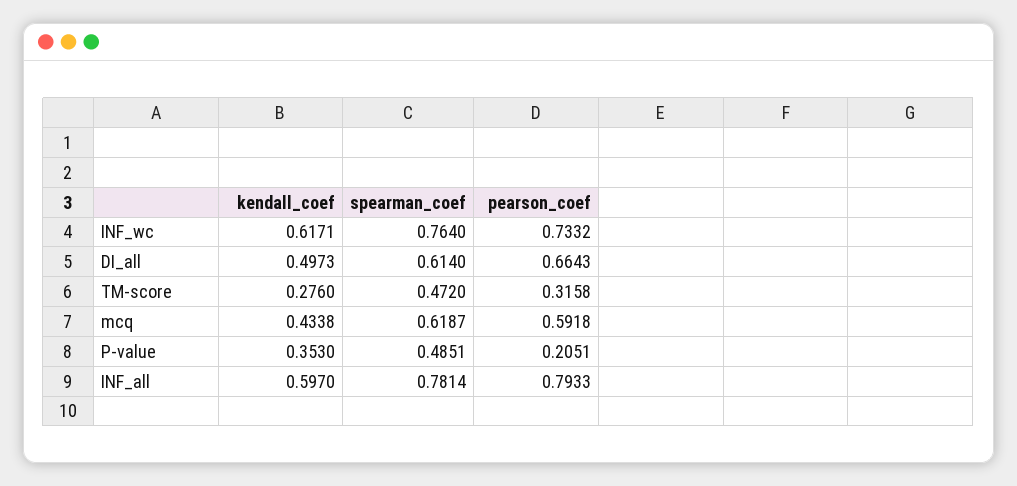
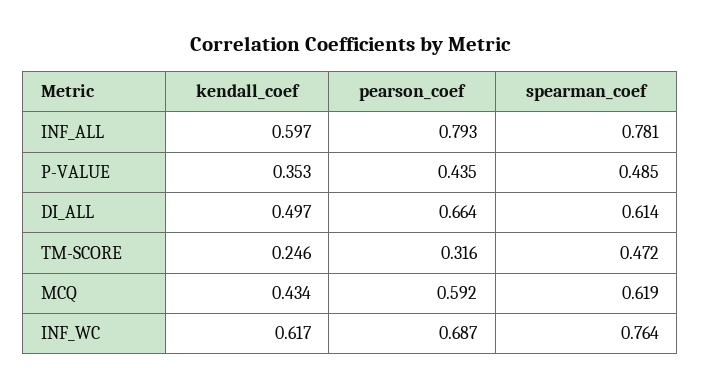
  {
    "kendall_coef": {
      "INF_wc": 0.6171,
      "DI_all": 0.4973,
-     "TM-score": 0.276,
+     "TM-score": 0.246,
      "mcq": 0.4338,
      "P-value": 0.353,
      "INF_all": 0.597
    },
    "spearman_coef": {
      "INF_wc": 0.764,
      "DI_all": 0.614,
      "TM-score": 0.472,
      "mcq": 0.6187,
      "P-value": 0.4851,
      "INF_all": 0.7814
    },
    "pearson_coef": {
-     "INF_wc": 0.7332,
+     "INF_wc": 0.687,
      "DI_all": 0.6643,
      "TM-score": 0.3158,
      "mcq": 0.5918,
-     "P-value": 0.2051,
+     "P-value": 0.435,
      "INF_all": 0.7933
    }
  }

